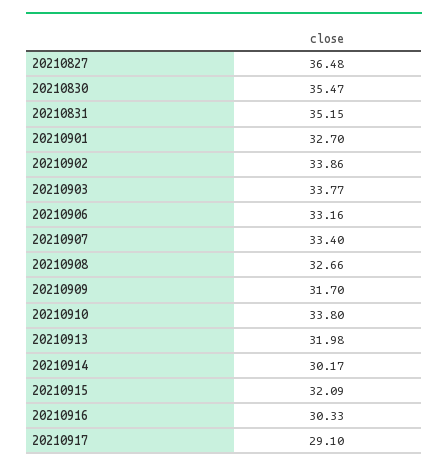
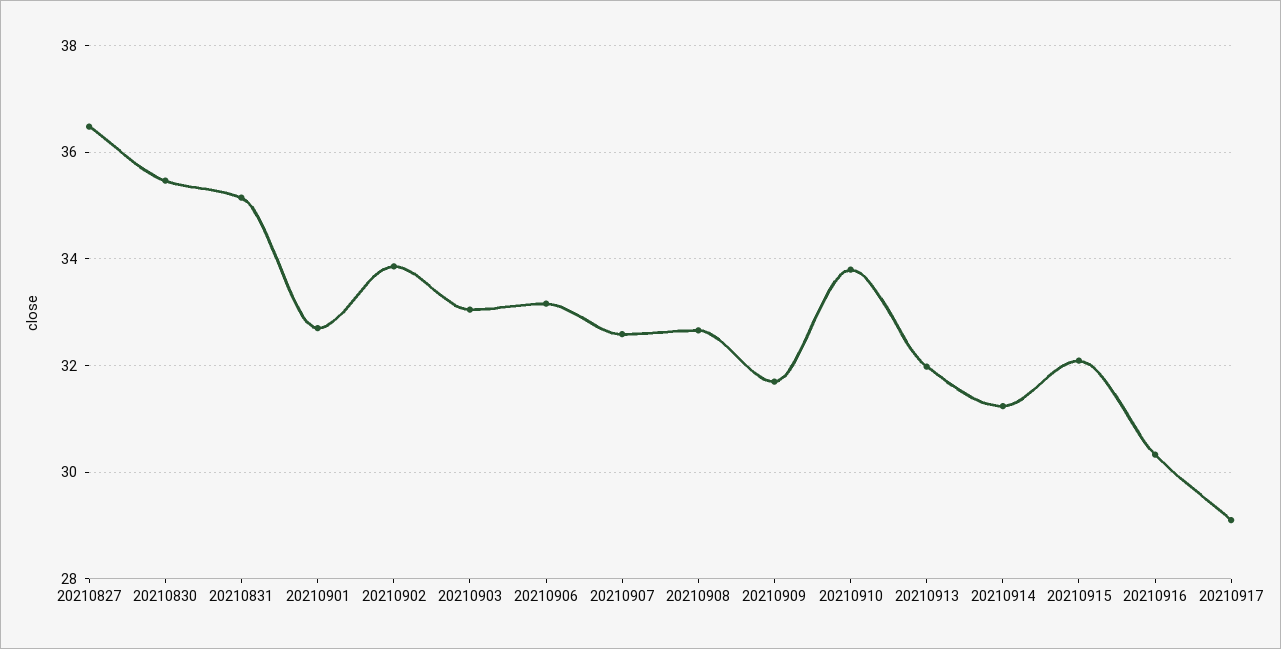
  {
    "20210827": 36.48,
    "20210830": 35.47,
    "20210831": 35.15,
    "20210901": 32.7,
    "20210902": 33.86,
-   "20210903": 33.77,
+   "20210903": 33,
    "20210906": 33.16,
-   "20210907": 33.4,
+   "20210907": 32.6,
    "20210908": 32.66,
    "20210909": 31.7,
    "20210910": 33.8,
    "20210913": 31.98,
-   "20210914": 30.17,
+   "20210914": 31.2,
    "20210915": 32.09,
    "20210916": 30.33,
    "20210917": 29.1
  }

